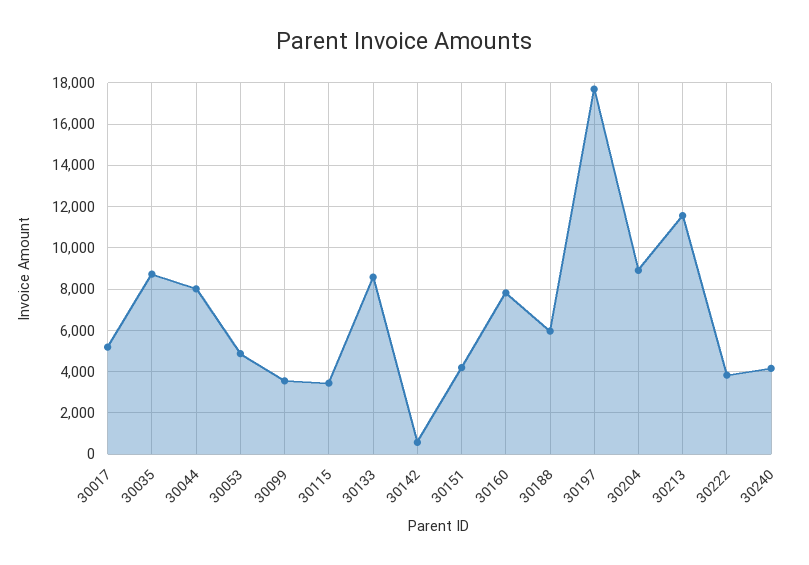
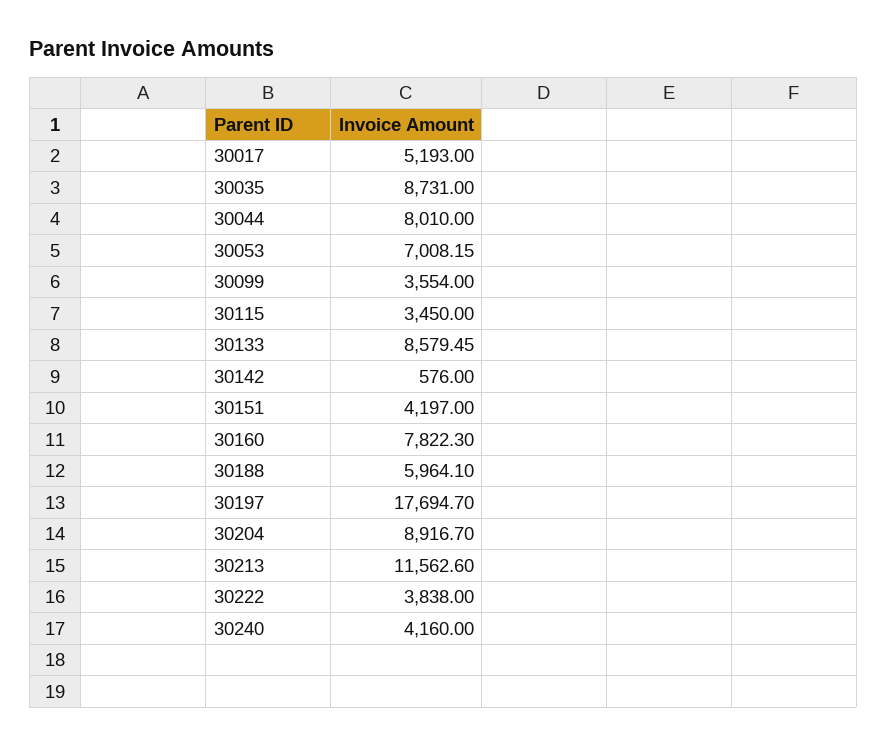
  {
    "30017": 5193,
    "30035": 8731,
    "30044": 8010,
-   "30053": 5000,
+   "30053": 7008.15,
    "30099": 3554,
    "30115": 3450,
    "30133": 8579.45,
    "30142": 576,
    "30151": 4197,
    "30160": 7822.3,
    "30188": 5964.1,
    "30197": 17694.7,
    "30204": 8916.7,
    "30213": 11562.6,
    "30222": 3838,
    "30240": 4160
  }

